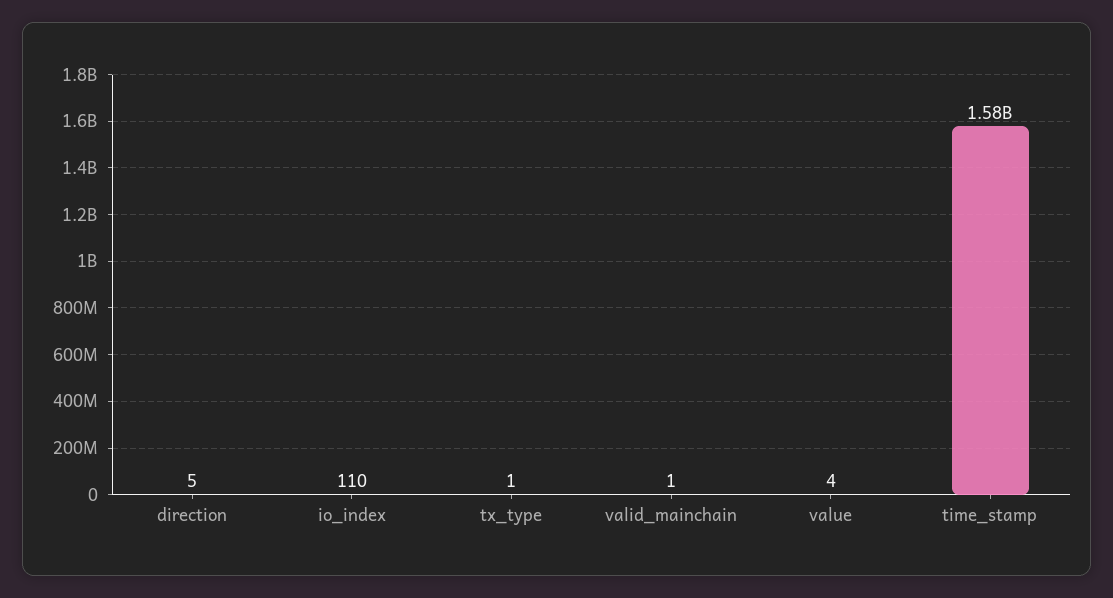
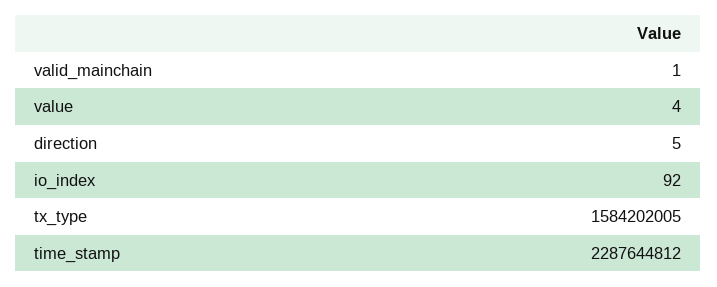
  {
    "direction": 5,
-   "io_index": 110,
+   "io_index": 92,
-   "tx_type": 1,
+   "tx_type": 1584202005,
    "valid_mainchain": 1,
    "value": 4,
-   "time_stamp": 1580000000
+   "time_stamp": 2287644812
  }

